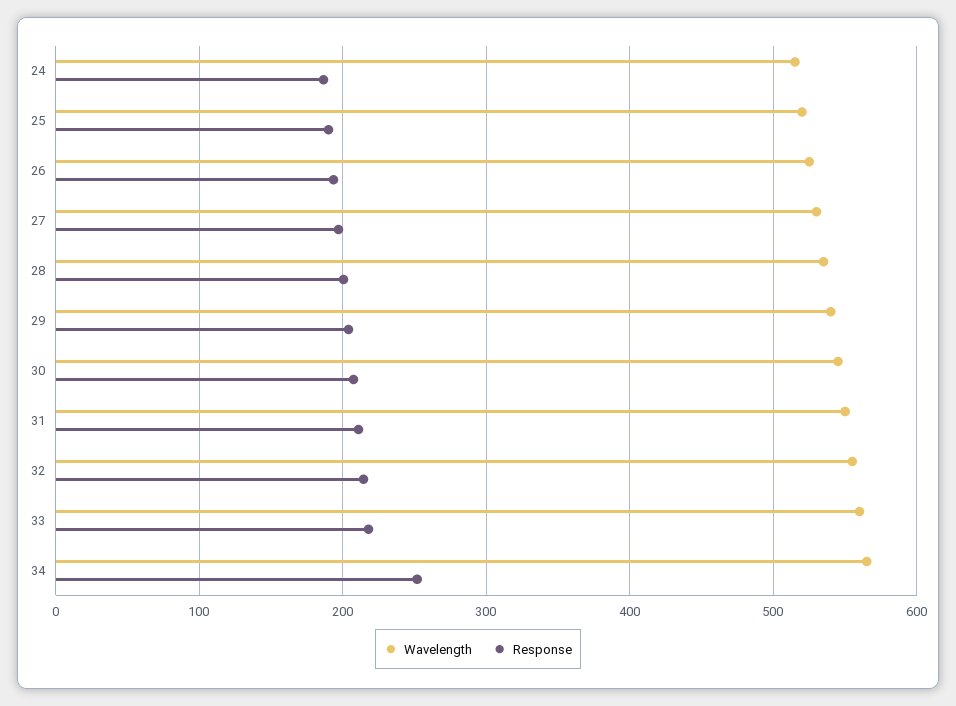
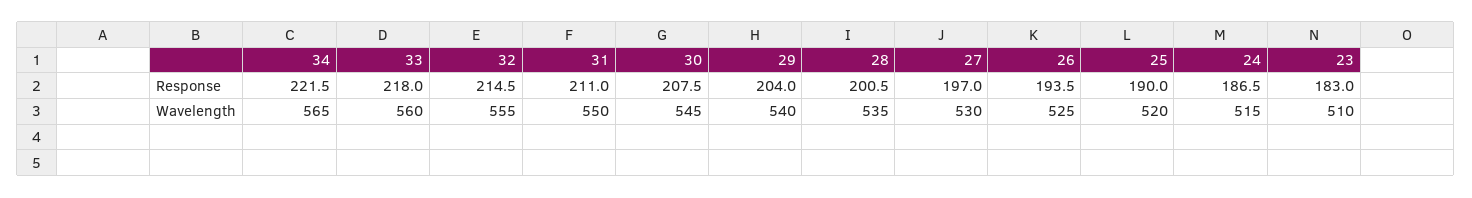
  {
    "Wavelength": {
      "24": 515,
      "25": 520,
      "26": 525,
      "27": 530,
      "28": 535,
      "29": 540,
      "30": 545,
      "31": 550,
      "32": 555,
      "33": 560,
-     "34": 565
+     "34": 565,
+     "23": 510
    },
    "Response": {
      "24": 186.5,
      "25": 190,
      "26": 193.5,
      "27": 197,
      "28": 200.5,
      "29": 204,
      "30": 207.5,
      "31": 211,
      "32": 214.5,
      "33": 218,
-     "34": 250
+     "34": 221.5,
+     "23": 183
    }
  }

